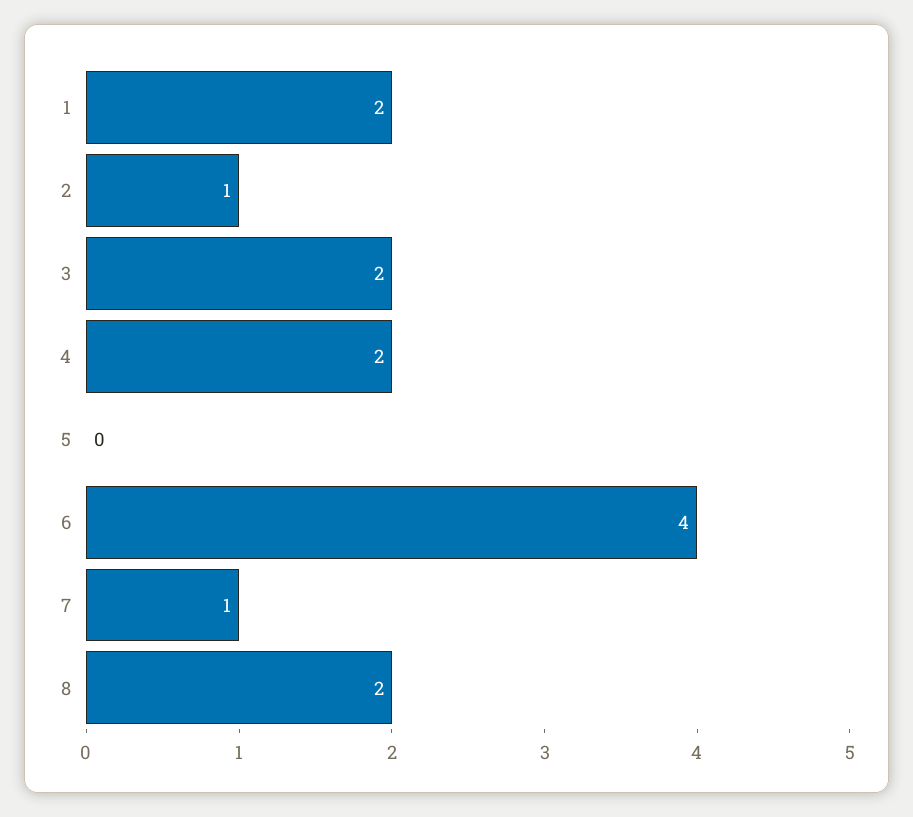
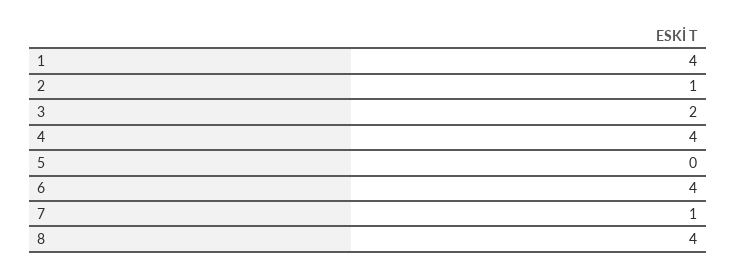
  {
-   "1": 2,
+   "1": 4,
    "2": 1,
    "3": 2,
-   "4": 2,
+   "4": 4,
    "5": 0,
    "6": 4,
    "7": 1,
-   "8": 2
+   "8": 4
  }

